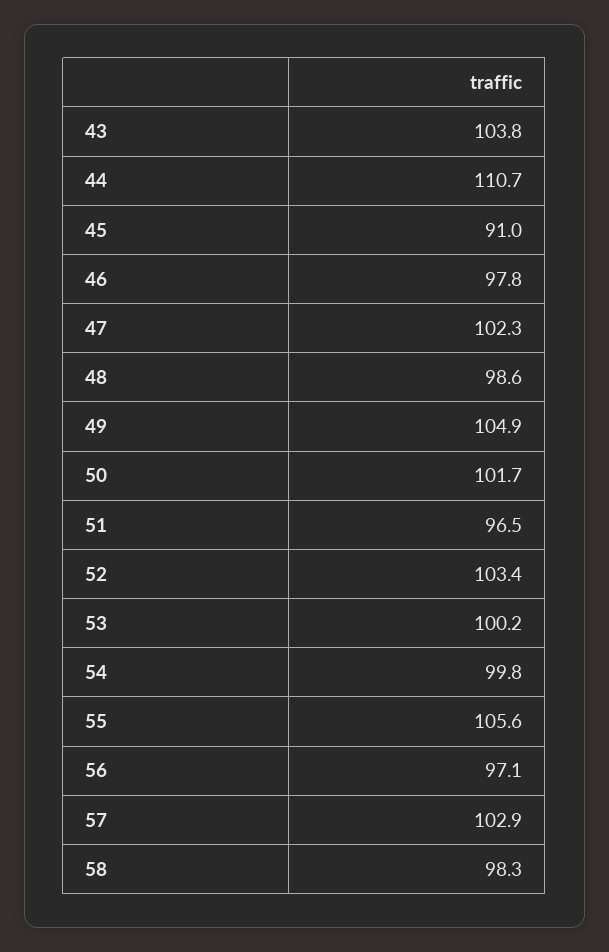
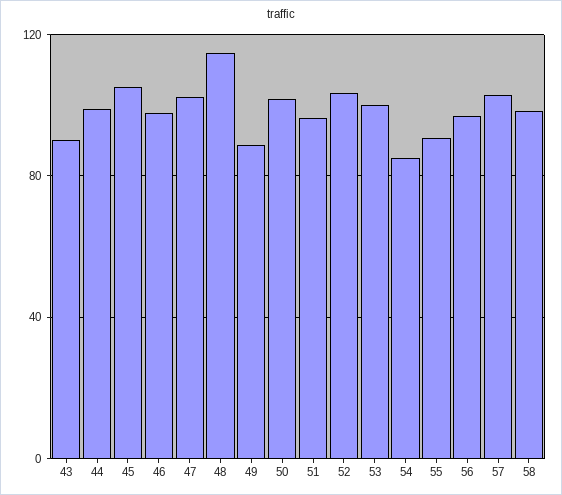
  {
-   "43": 103.8,
+   "43": 90,
-   "44": 110.7,
+   "44": 100,
-   "45": 91,
+   "45": 105,
    "46": 97.8,
    "47": 102.3,
-   "48": 98.6,
+   "48": 115,
-   "49": 104.9,
+   "49": 90,
    "50": 101.7,
    "51": 96.5,
    "52": 103.4,
    "53": 100.2,
-   "54": 99.8,
+   "54": 85,
-   "55": 105.6,
+   "55": 90,
    "56": 97.1,
    "57": 102.9,
    "58": 98.3
  }

